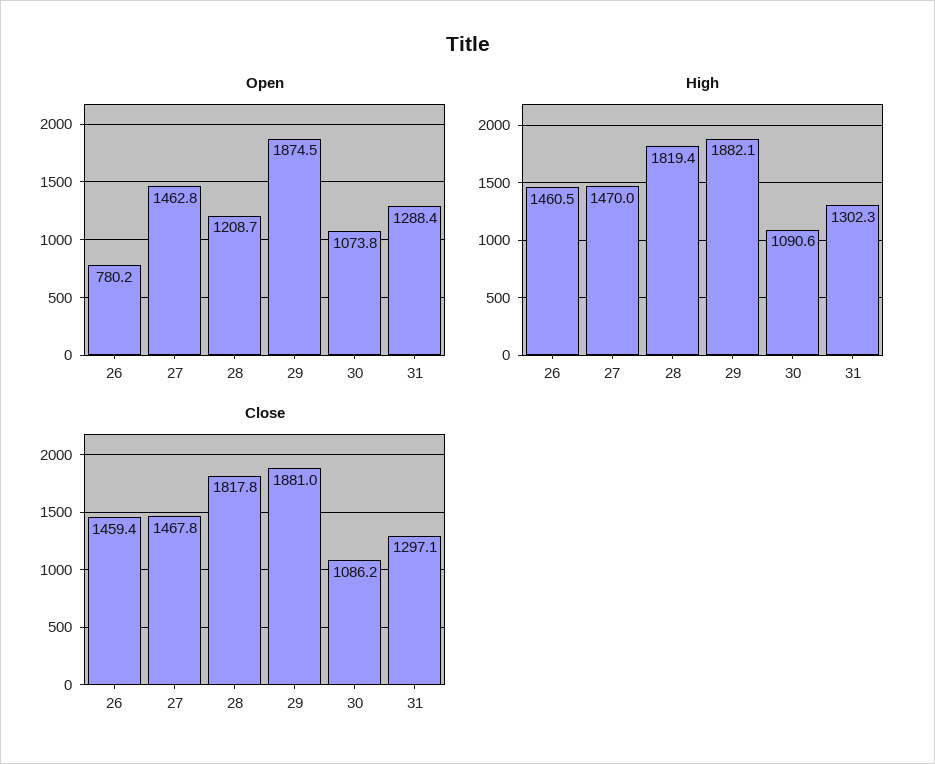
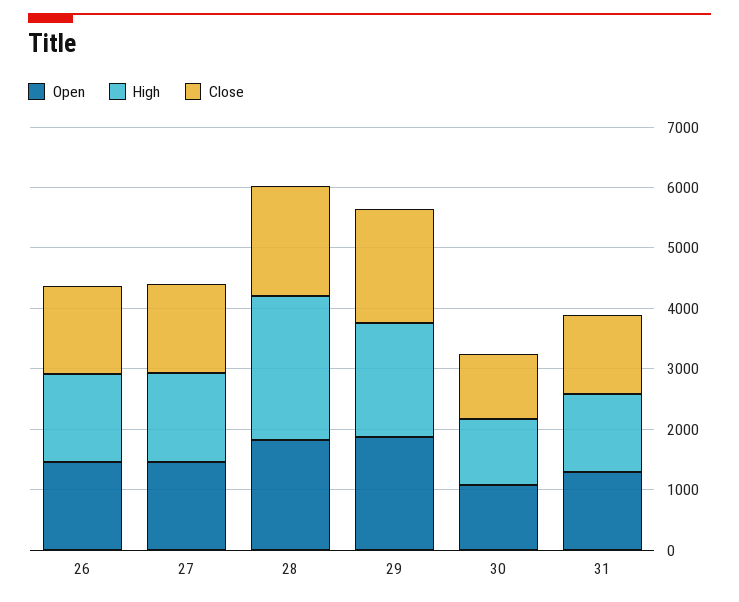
  {
    "Open": {
-     "26": 780.2,
+     "26": 1400,
      "27": 1462.8,
-     "28": 1208.7,
+     "28": 1800,
      "29": 1874.5,
      "30": 1073.8,
      "31": 1288.4
    },
    "High": {
      "26": 1460.5,
      "27": 1470,
-     "28": 1819.4,
+     "28": 2400,
      "29": 1882.1,
      "30": 1090.6,
      "31": 1302.3
    },
    "Close": {
      "26": 1459.4,
      "27": 1467.8,
      "28": 1817.8,
      "29": 1881,
      "30": 1086.2,
      "31": 1297.1
    }
  }

